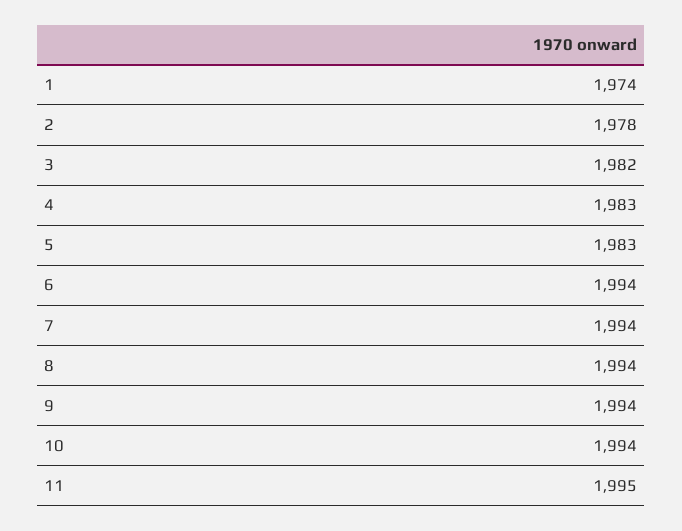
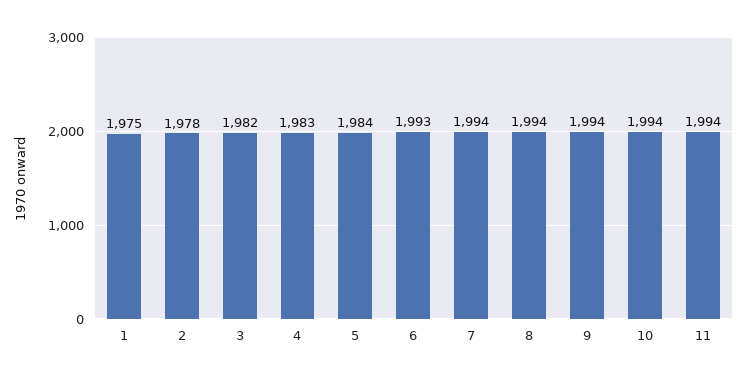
  {
-   "1": 1974,
+   "1": 1975,
    "2": 1978,
    "3": 1982,
    "4": 1983,
-   "5": 1983,
+   "5": 1984,
-   "6": 1994,
+   "6": 1993,
    "7": 1994,
    "8": 1994,
    "9": 1994,
    "10": 1994,
-   "11": 1995
+   "11": 1994
  }

